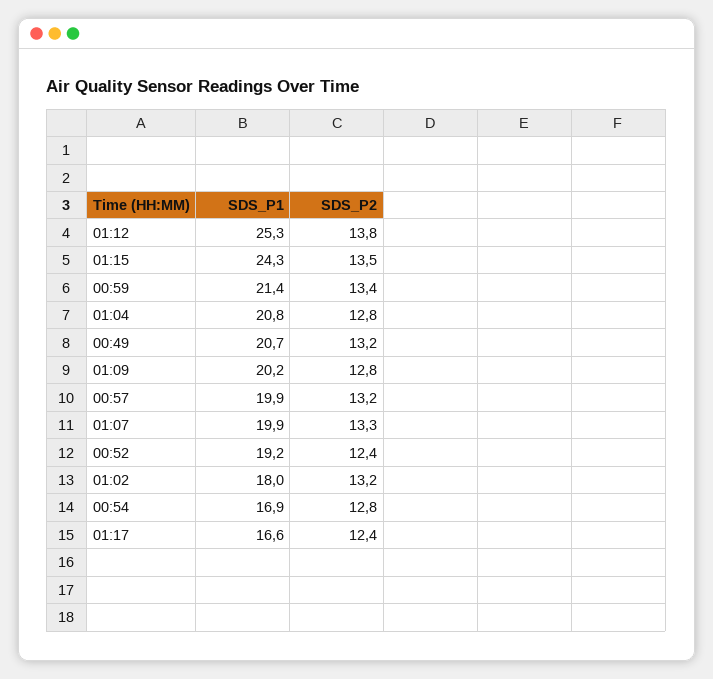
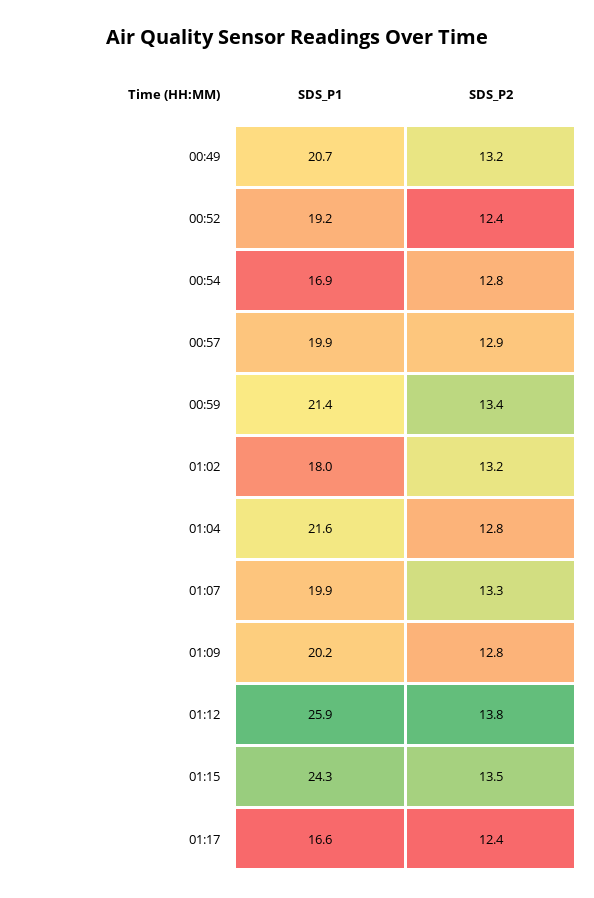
  {
    "SDS_P1": {
-     "01:12": 25.3,
+     "01:12": 25.9,
      "01:15": 24.3,
      "00:59": 21.4,
-     "01:04": 20.8,
+     "01:04": 21.6,
      "00:49": 20.7,
      "01:09": 20.2,
      "00:57": 19.9,
      "01:07": 19.9,
      "00:52": 19.2,
      "01:02": 18,
      "00:54": 16.9,
      "01:17": 16.6
    },
    "SDS_P2": {
      "01:12": 13.8,
      "01:15": 13.5,
      "00:59": 13.4,
      "01:04": 12.8,
      "00:49": 13.2,
      "01:09": 12.8,
-     "00:57": 13.2,
+     "00:57": 12.9,
      "01:07": 13.3,
      "00:52": 12.4,
      "01:02": 13.2,
      "00:54": 12.8,
      "01:17": 12.4
    }
  }

